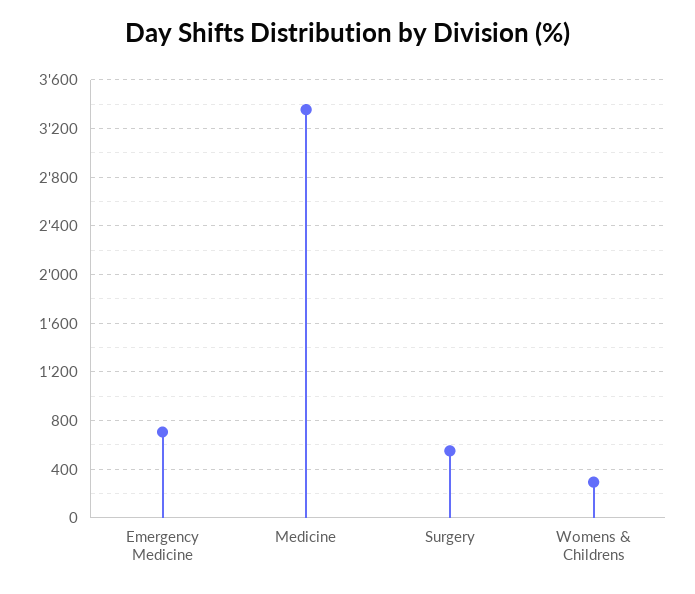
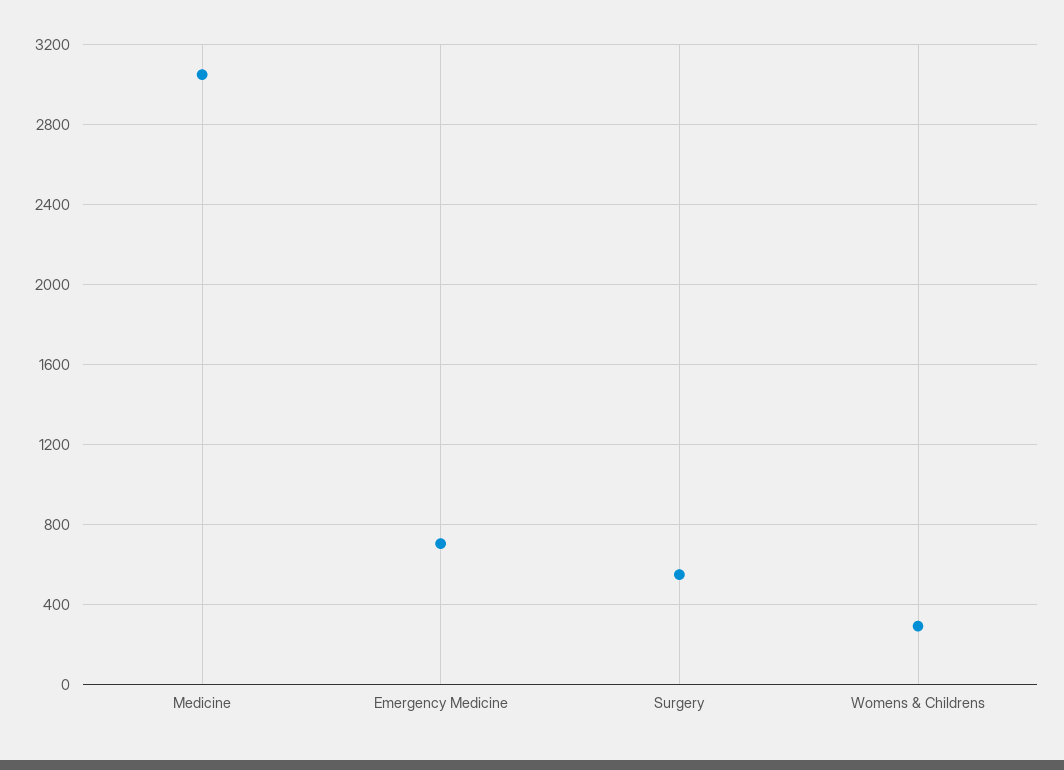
  {
    "Emergency Medicine": 700,
-   "Medicine": 3350,
+   "Medicine": 3050,
    "Surgery": 550,
    "Womens & Childrens": 300
  }

